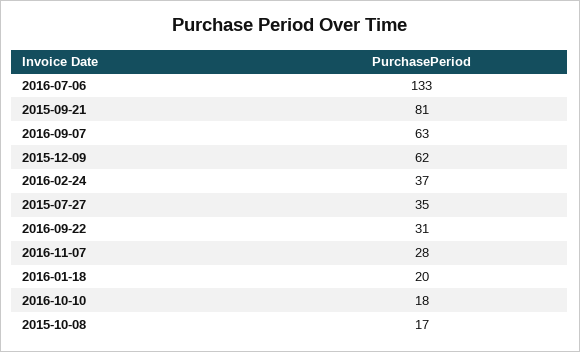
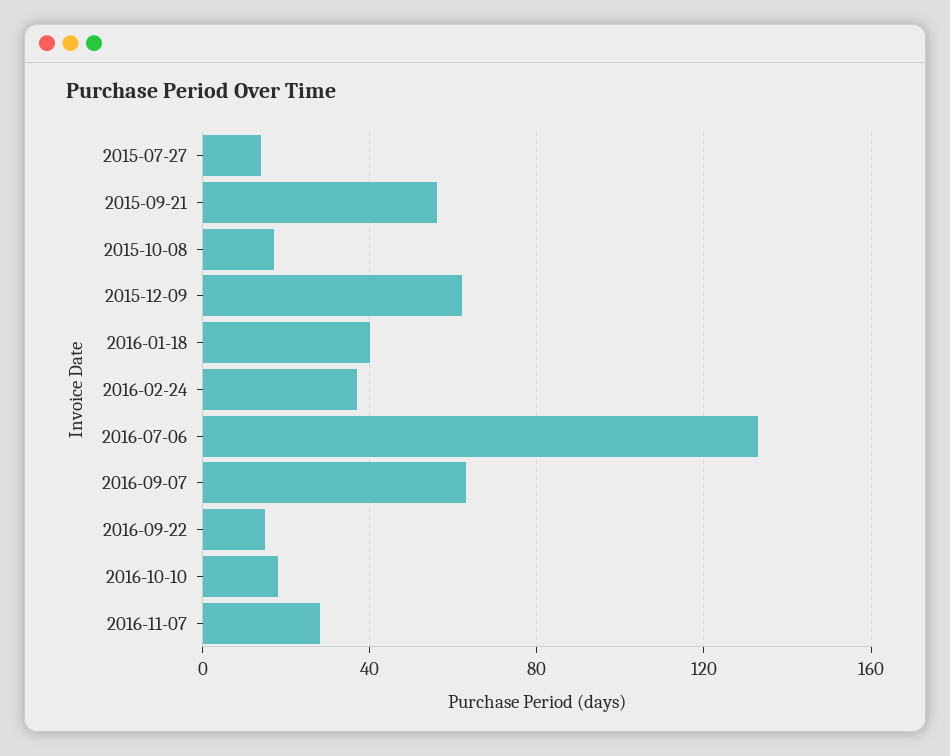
  {
    "2016-07-06": 133,
-   "2015-09-21": 81,
+   "2015-09-21": 55,
    "2016-09-07": 63,
    "2015-12-09": 62,
    "2016-02-24": 37,
-   "2015-07-27": 35,
+   "2015-07-27": 15,
-   "2016-09-22": 31,
+   "2016-09-22": 15,
    "2016-11-07": 28,
-   "2016-01-18": 20,
+   "2016-01-18": 40,
    "2016-10-10": 18,
    "2015-10-08": 17
  }

